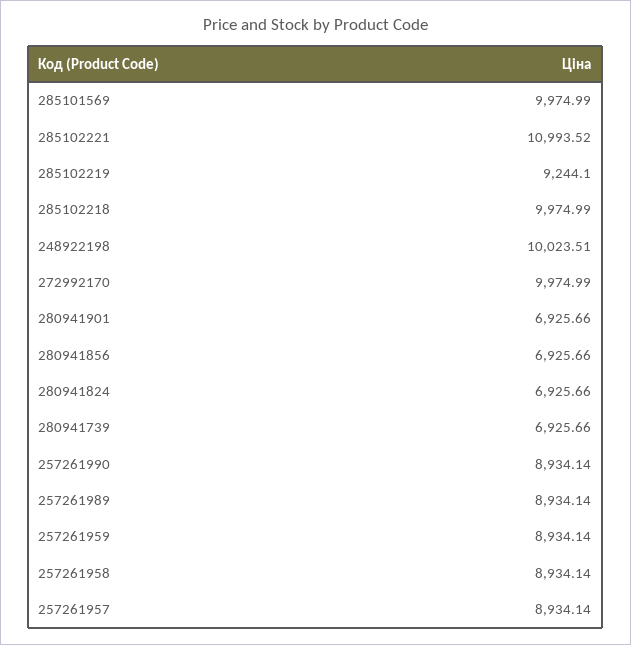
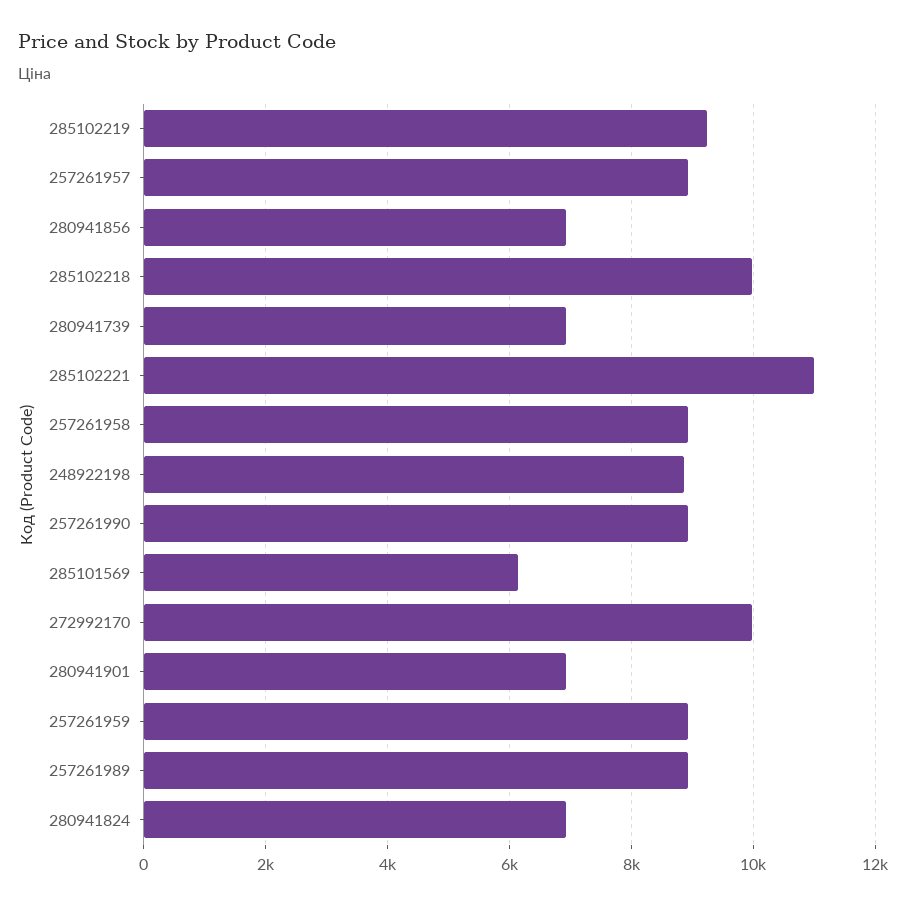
  {
-   "285101569": 9974.99,
+   "285101569": 6200,
    "285102221": 10993.52,
    "285102219": 9244.1,
    "285102218": 9974.99,
-   "248922198": 10023.51,
+   "248922198": 8800,
    "272992170": 9974.99,
    "280941901": 6925.66,
    "280941856": 6925.66,
    "280941824": 6925.66,
    "280941739": 6925.66,
    "257261990": 8934.14,
    "257261989": 8934.14,
    "257261959": 8934.14,
    "257261958": 8934.14,
    "257261957": 8934.14
  }

